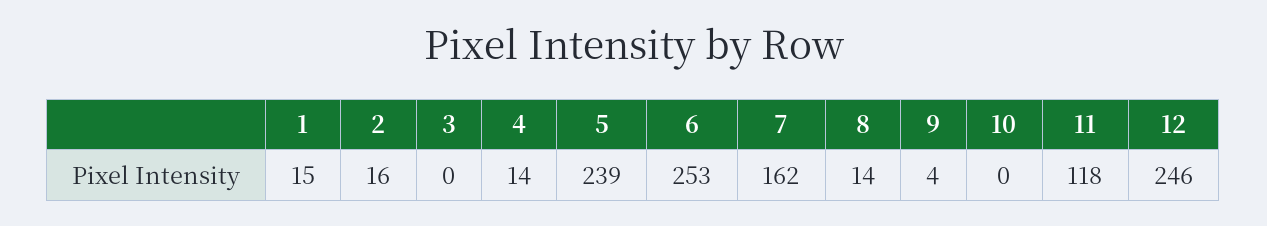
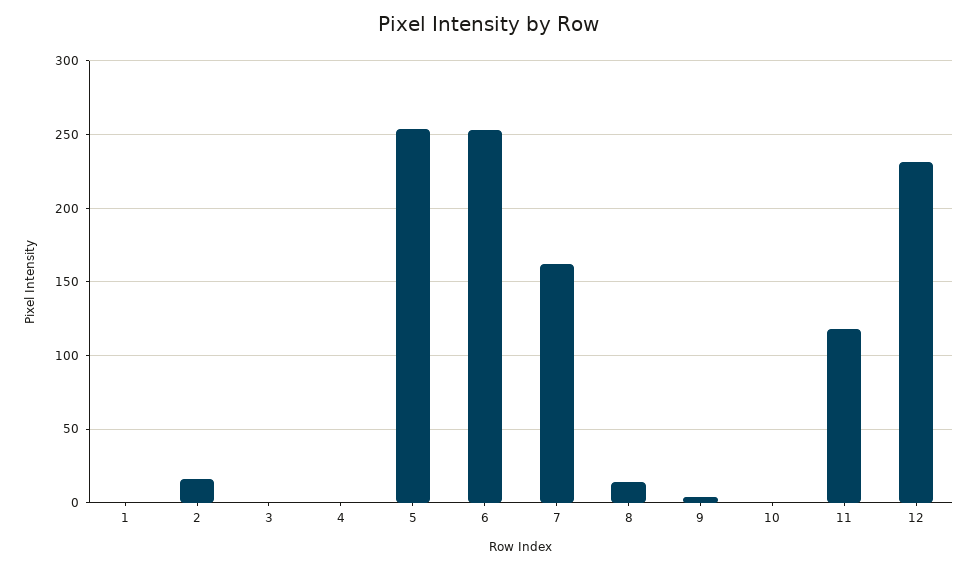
  {
-   "1": 15,
+   "1": 0,
    "2": 16,
    "3": 0,
-   "4": 14,
+   "4": 0,
-   "5": 239,
+   "5": 255,
    "6": 253,
    "7": 162,
    "8": 14,
    "9": 4,
    "10": 0,
    "11": 118,
-   "12": 246
+   "12": 230
  }

